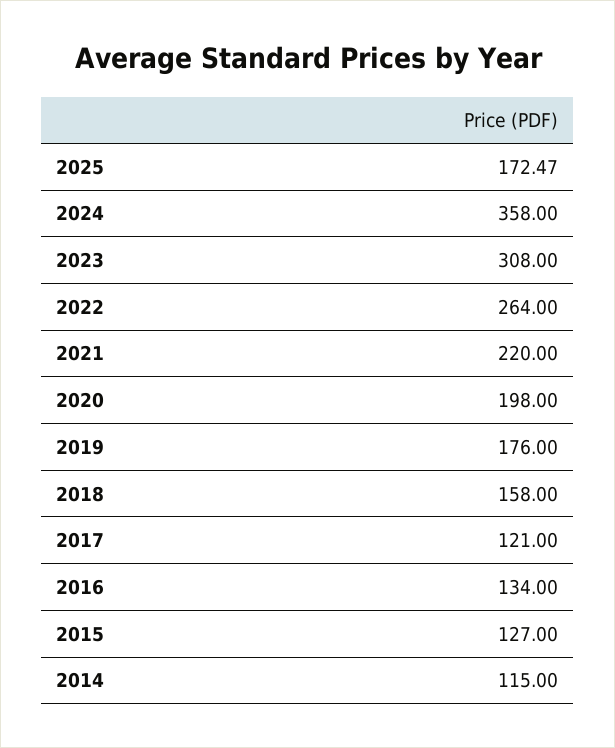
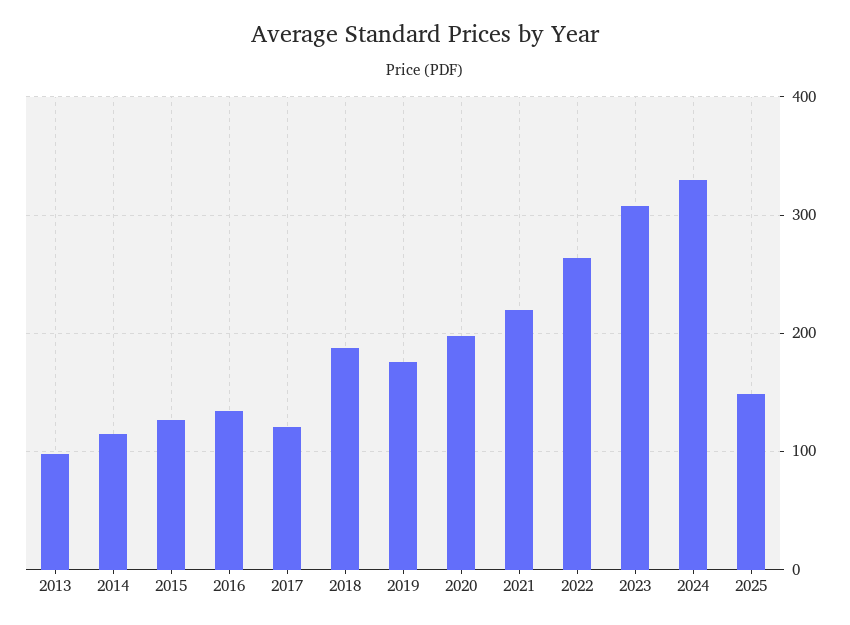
  {
-   "2025": 172.47,
+   "2025": 150,
-   "2024": 358,
+   "2024": 330,
    "2023": 308,
    "2022": 264,
    "2021": 220,
    "2020": 198,
    "2019": 176,
-   "2018": 158,
+   "2018": 190,
    "2017": 121,
    "2016": 134,
    "2015": 127,
-   "2014": 115
+   "2014": 115,
+   "2013": 100
  }

